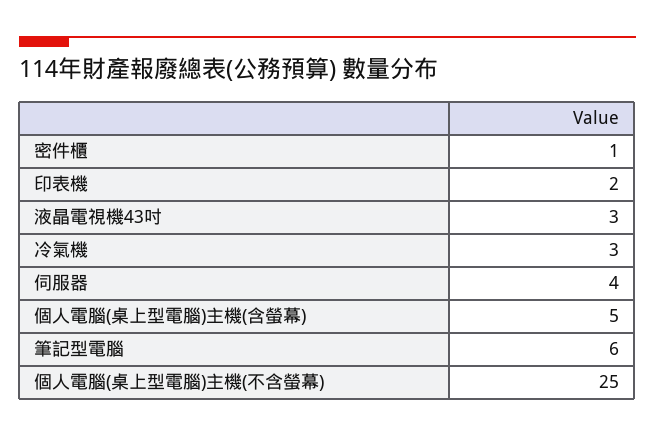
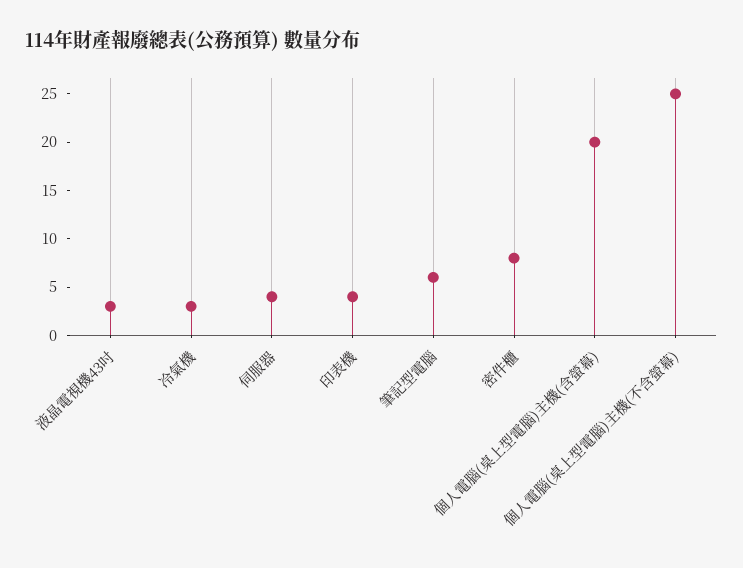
  {
-   "密件櫃": 1,
+   "密件櫃": 8,
-   "印表機": 2,
+   "印表機": 4,
    "液晶電視機43吋": 3,
    "冷氣機": 3,
    "伺服器": 4,
-   "個人電腦(桌上型電腦)主機(含螢幕)": 5,
+   "個人電腦(桌上型電腦)主機(含螢幕)": 20,
    "筆記型電腦": 6,
    "個人電腦(桌上型電腦)主機(不含螢幕)": 25
  }

